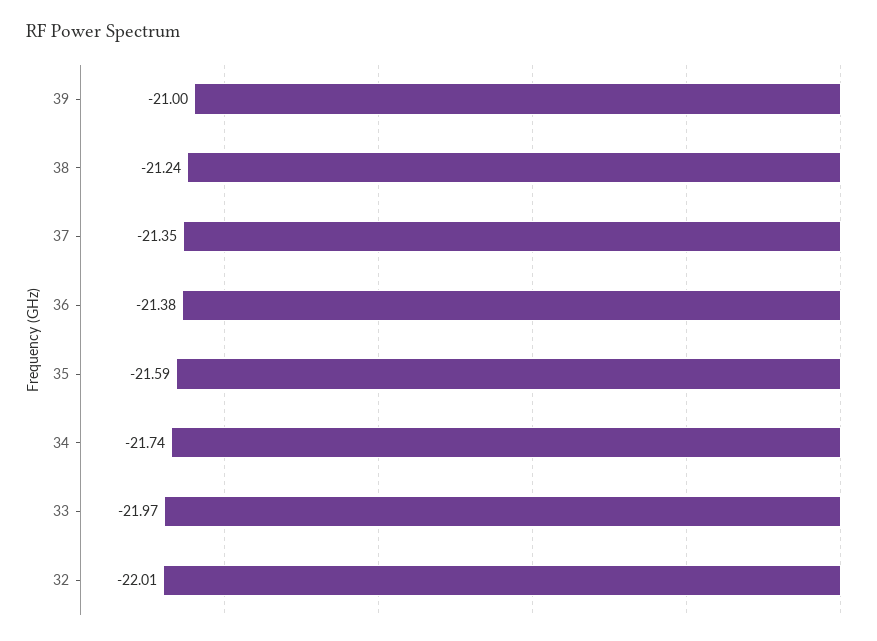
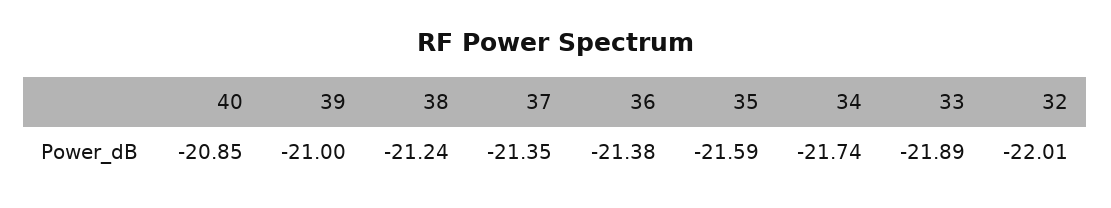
  {
    "39": -21,
    "38": -21.24,
    "37": -21.35,
    "36": -21.38,
    "35": -21.59,
    "34": -21.74,
-   "33": -21.97,
+   "33": -21.89,
-   "32": -22.01
+   "32": -22.01,
+   "40": -20.85
  }

